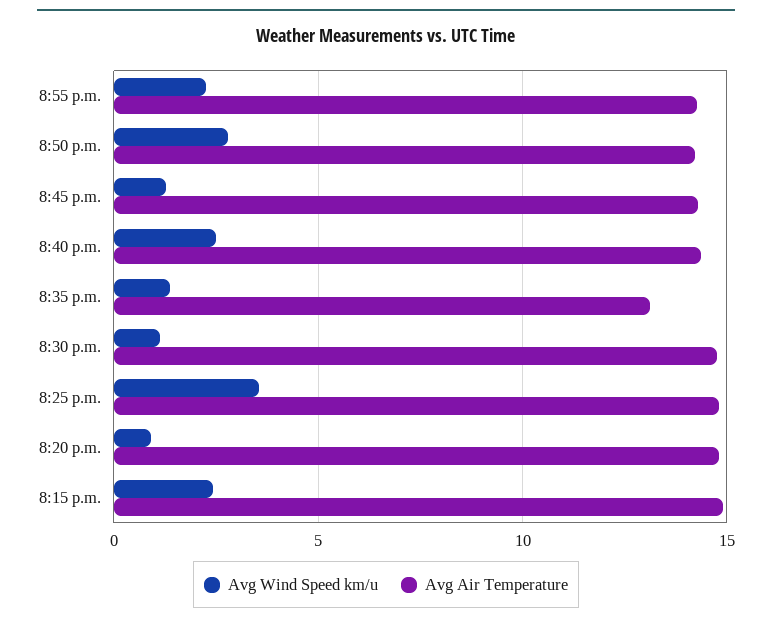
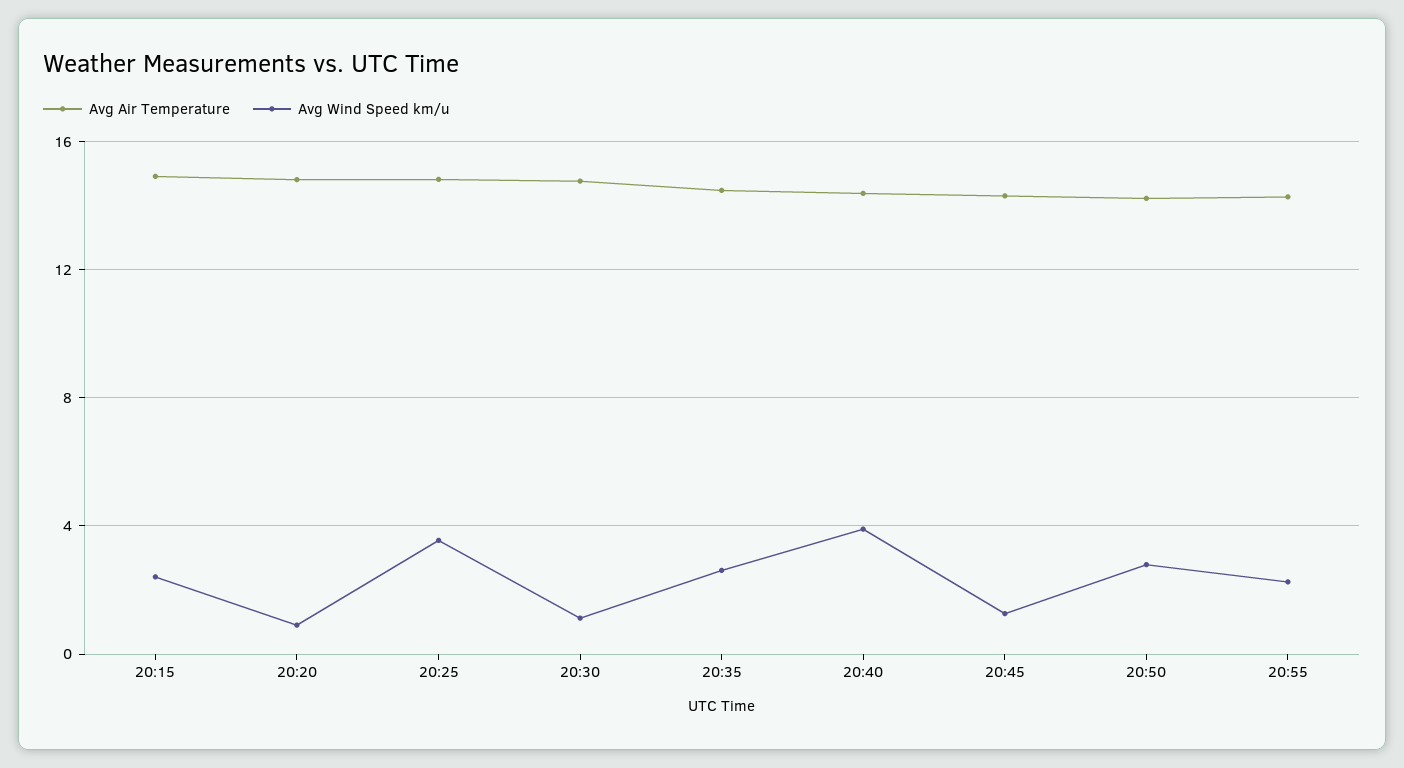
  {
    "Avg Wind Speed km/u": {
      "8:55 p.m.": 2.5,
      "8:50 p.m.": 3,
      "8:45 p.m.": 1.5,
-     "8:40 p.m.": 2.5,
+     "8:40 p.m.": 4,
-     "8:35 p.m.": 1.5,
+     "8:35 p.m.": 2.5,
      "8:30 p.m.": 1,
      "8:25 p.m.": 3.5,
      "8:20 p.m.": 1,
      "8:15 p.m.": 2.5
    },
    "Avg Air Temperature": {
      "8:55 p.m.": 14.5,
      "8:50 p.m.": 14,
      "8:45 p.m.": 14.5,
      "8:40 p.m.": 14.5,
-     "8:35 p.m.": 13,
+     "8:35 p.m.": 14.5,
      "8:30 p.m.": 15,
      "8:25 p.m.": 15,
      "8:20 p.m.": 15,
      "8:15 p.m.": 15
    }
  }

